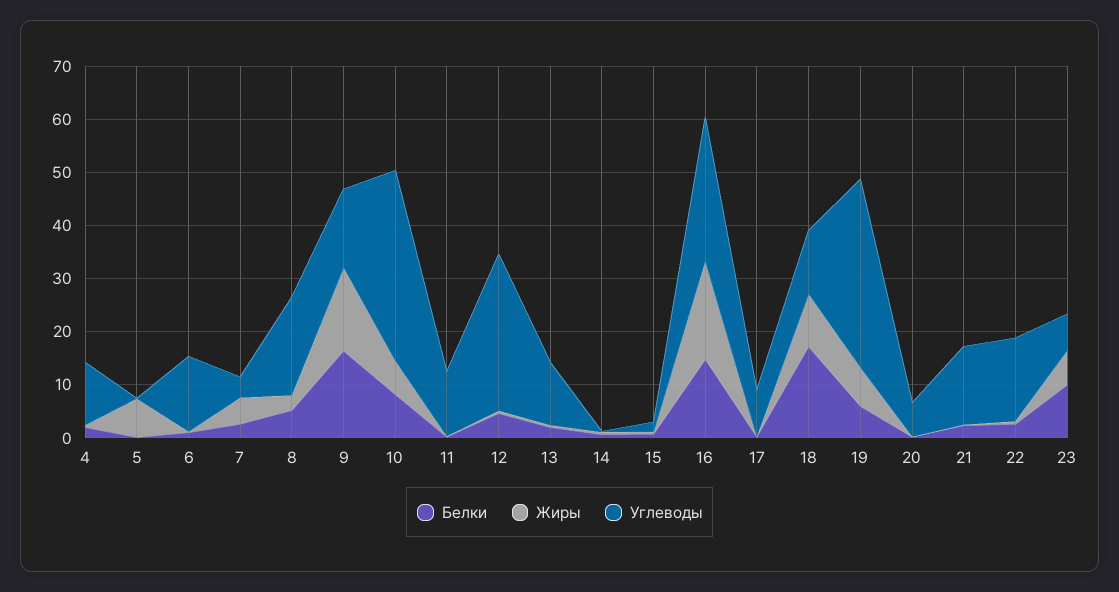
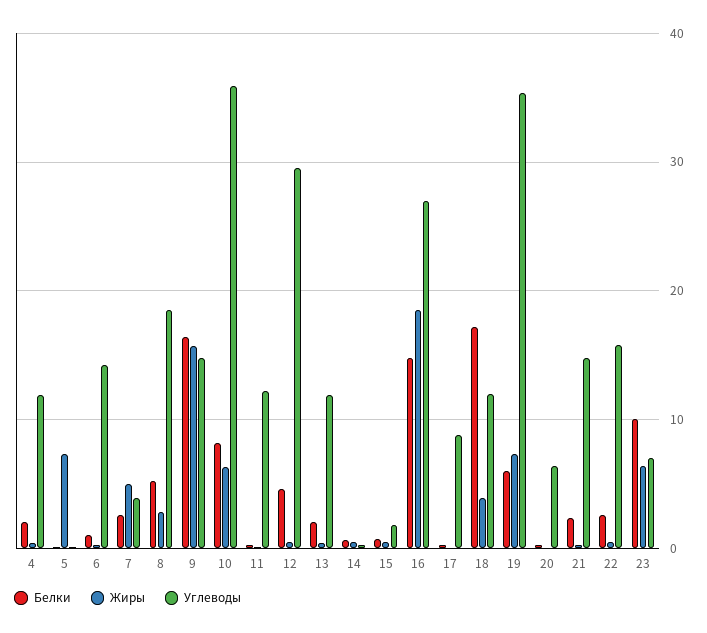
  {
    "Белки": {
      "4": 2,
      "5": 0,
      "6": 1,
      "7": 3,
      "8": 5,
      "9": 16,
      "10": 8,
      "11": 0,
      "12": 5,
      "13": 2,
      "14": 1,
      "15": 1,
      "16": 15,
      "17": 0,
      "18": 17,
      "19": 6,
      "20": 0,
      "21": 2,
      "22": 3,
      "23": 10
    },
    "Жиры": {
      "4": 0,
      "5": 7,
      "6": 0,
      "7": 5,
      "8": 3,
      "9": 16,
      "10": 6,
      "11": 0,
      "12": 1,
      "13": 0,
      "14": 1,
      "15": 1,
      "16": 19,
      "17": 0,
-     "18": 10,
+     "18": 4,
      "19": 7,
      "20": 0,
      "21": 0,
      "22": 1,
      "23": 6
    },
    "Углеводы": {
      "4": 12,
      "5": 0,
      "6": 14,
      "7": 4,
      "8": 19,
      "9": 15,
      "10": 36,
      "11": 12,
      "12": 30,
      "13": 12,
      "14": 0,
      "15": 2,
      "16": 27,
      "17": 9,
      "18": 12,
      "19": 35,
      "20": 6,
      "21": 15,
      "22": 16,
      "23": 7
    }
  }

